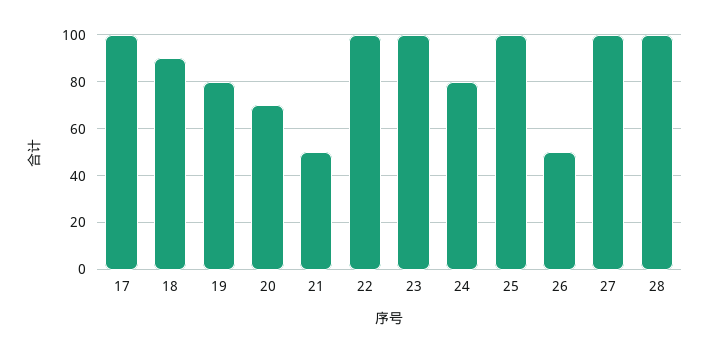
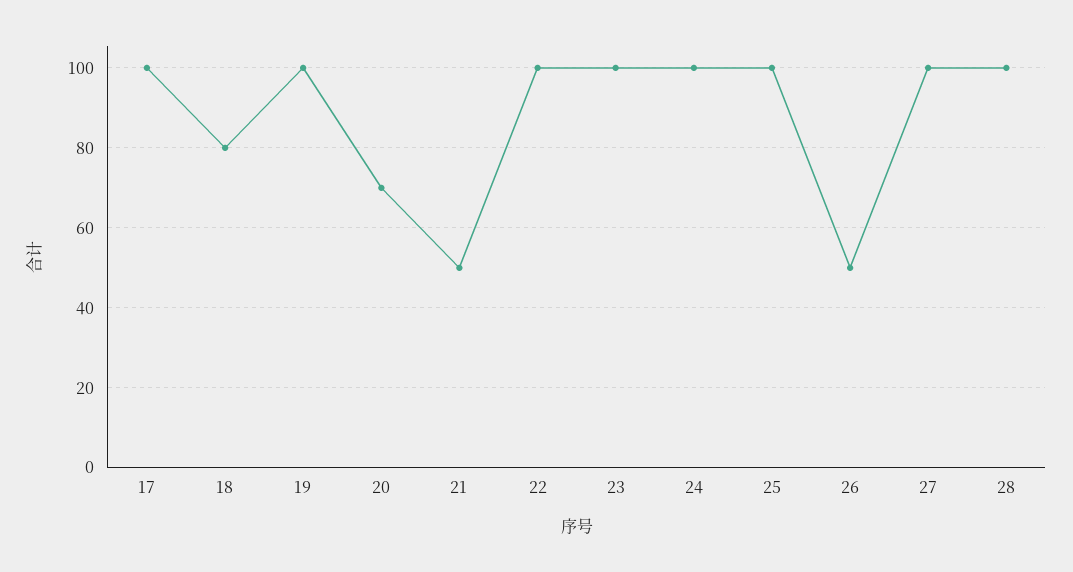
  {
    "17": 100,
-   "18": 90,
+   "18": 80,
-   "19": 80,
+   "19": 100,
    "20": 70,
    "21": 50,
    "22": 100,
    "23": 100,
-   "24": 80,
+   "24": 100,
    "25": 100,
    "26": 50,
    "27": 100,
    "28": 100
  }

